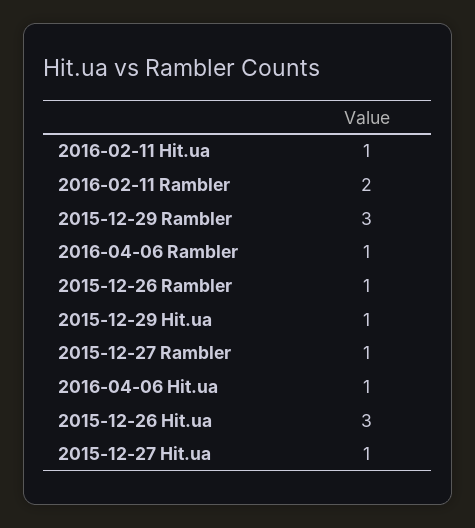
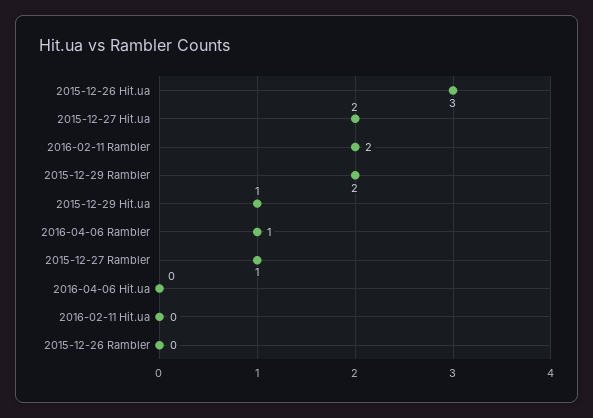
  {
-   "2016-02-11 Hit.ua": 1,
+   "2016-02-11 Hit.ua": 0,
    "2016-02-11 Rambler": 2,
-   "2015-12-29 Rambler": 3,
+   "2015-12-29 Rambler": 2,
    "2016-04-06 Rambler": 1,
-   "2015-12-26 Rambler": 1,
+   "2015-12-26 Rambler": 0,
    "2015-12-29 Hit.ua": 1,
    "2015-12-27 Rambler": 1,
-   "2016-04-06 Hit.ua": 1,
+   "2016-04-06 Hit.ua": 0,
    "2015-12-26 Hit.ua": 3,
-   "2015-12-27 Hit.ua": 1
+   "2015-12-27 Hit.ua": 2
  }

